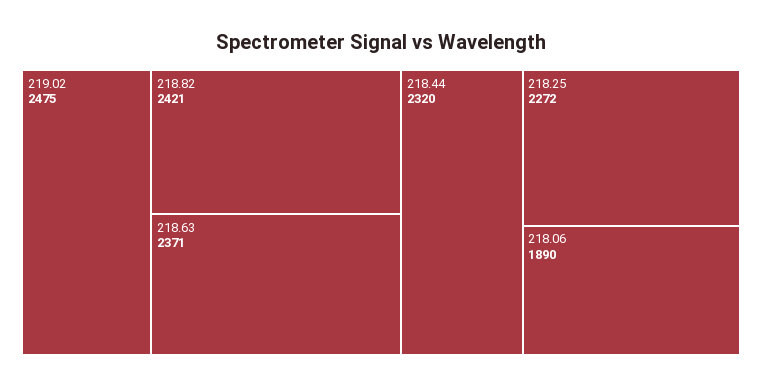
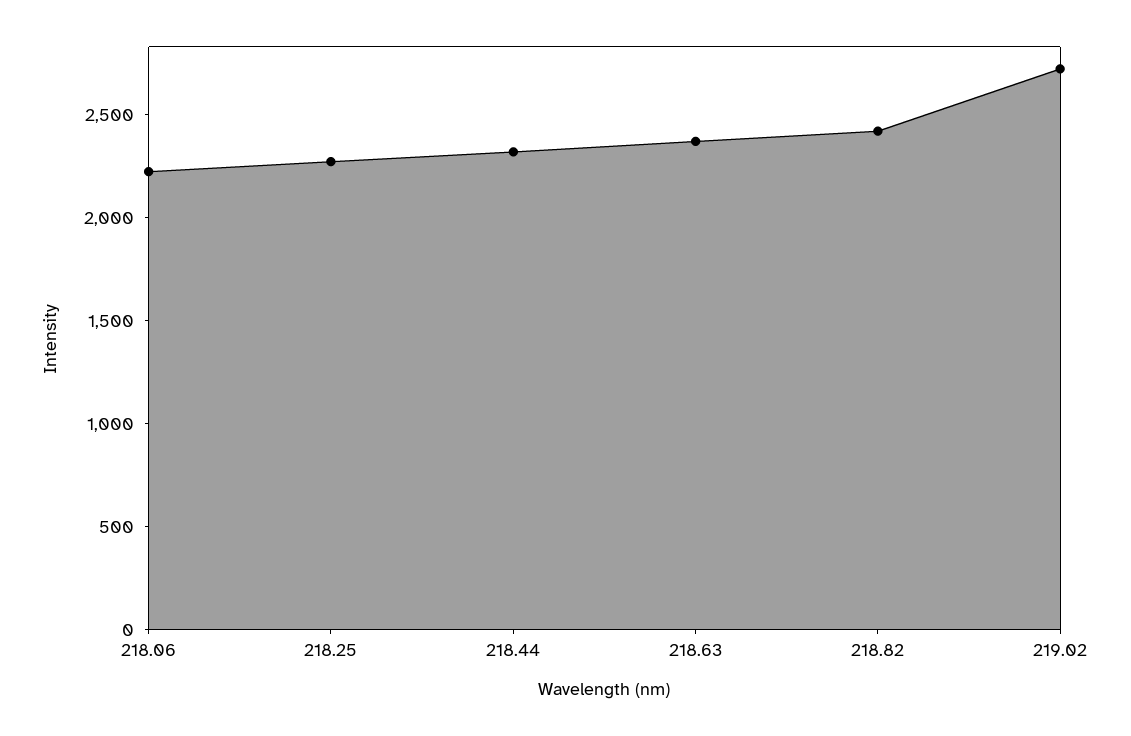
  {
-   "219.02": 2475,
+   "219.02": 2700,
    "218.82": 2421,
    "218.63": 2371,
    "218.44": 2320,
    "218.25": 2272,
-   "218.06": 1890
+   "218.06": 2200
  }

